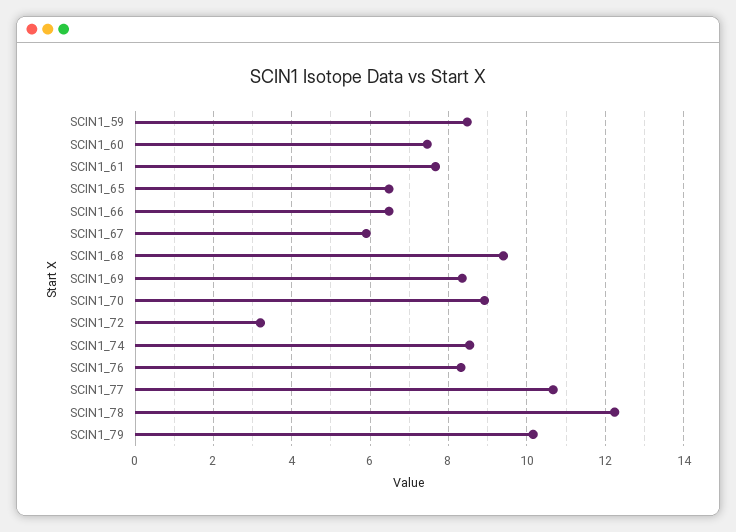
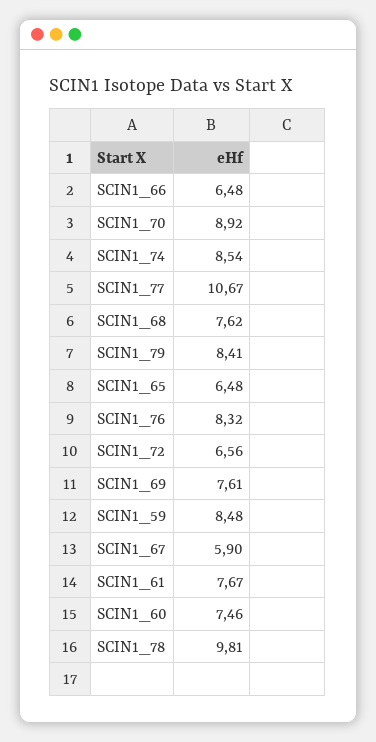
  {
    "SCIN1_59": 8.48,
    "SCIN1_60": 7.46,
    "SCIN1_61": 7.67,
    "SCIN1_65": 6.48,
    "SCIN1_66": 6.48,
    "SCIN1_67": 5.9,
-   "SCIN1_68": 9.4,
+   "SCIN1_68": 7.62,
-   "SCIN1_69": 8.4,
+   "SCIN1_69": 7.61,
    "SCIN1_70": 8.92,
-   "SCIN1_72": 3.2,
+   "SCIN1_72": 6.56,
    "SCIN1_74": 8.54,
    "SCIN1_76": 8.32,
    "SCIN1_77": 10.67,
-   "SCIN1_78": 12.2,
+   "SCIN1_78": 9.81,
-   "SCIN1_79": 10.2
+   "SCIN1_79": 8.41
  }

